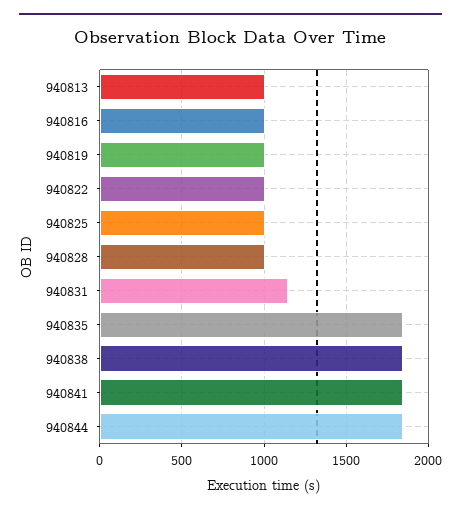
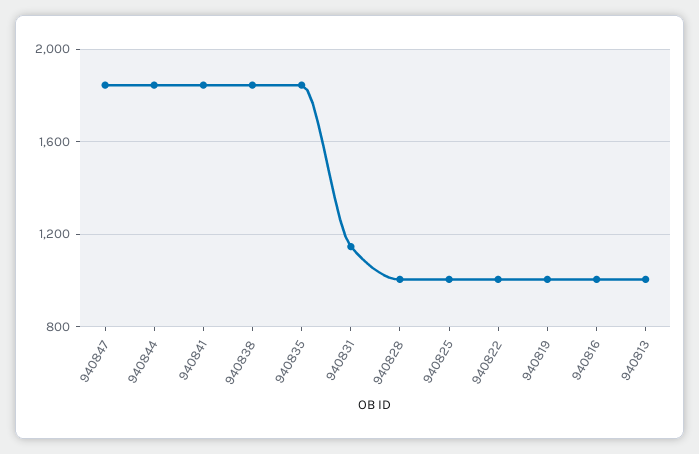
  {
    "940813": 1000,
    "940816": 1000,
    "940819": 1000,
    "940822": 1000,
    "940825": 1000,
    "940828": 1000,
    "940831": 1150,
    "940835": 1850,
    "940838": 1850,
    "940841": 1850,
-   "940844": 1850
+   "940844": 1850,
+   "940847": 1850
  }

